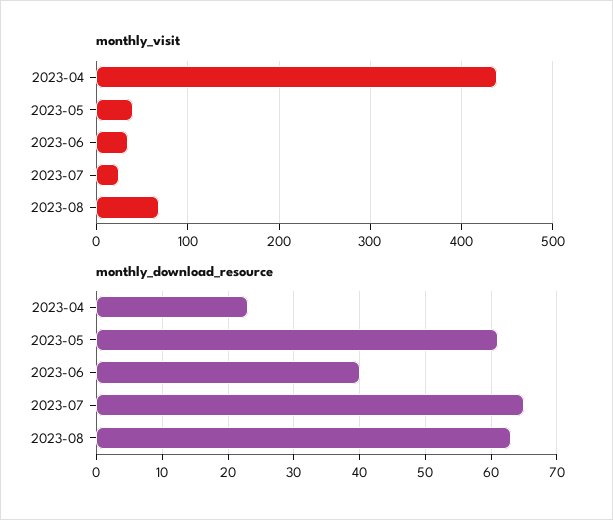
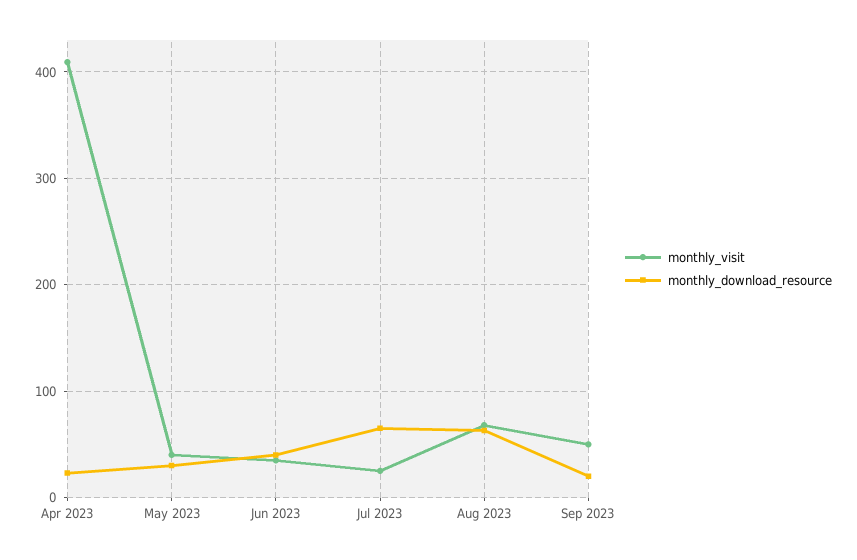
  {
    "monthly_visit": {
-     "2023-04": 440,
+     "2023-04": 410,
      "2023-05": 40,
      "2023-06": 40,
      "2023-07": 30,
-     "2023-08": 70
+     "2023-08": 70,
+     "Sep 2023": 50
    },
    "monthly_download_resource": {
      "2023-04": 23,
-     "2023-05": 61,
+     "2023-05": 30,
      "2023-06": 40,
      "2023-07": 65,
-     "2023-08": 63
+     "2023-08": 63,
+     "Sep 2023": 20
    }
  }

